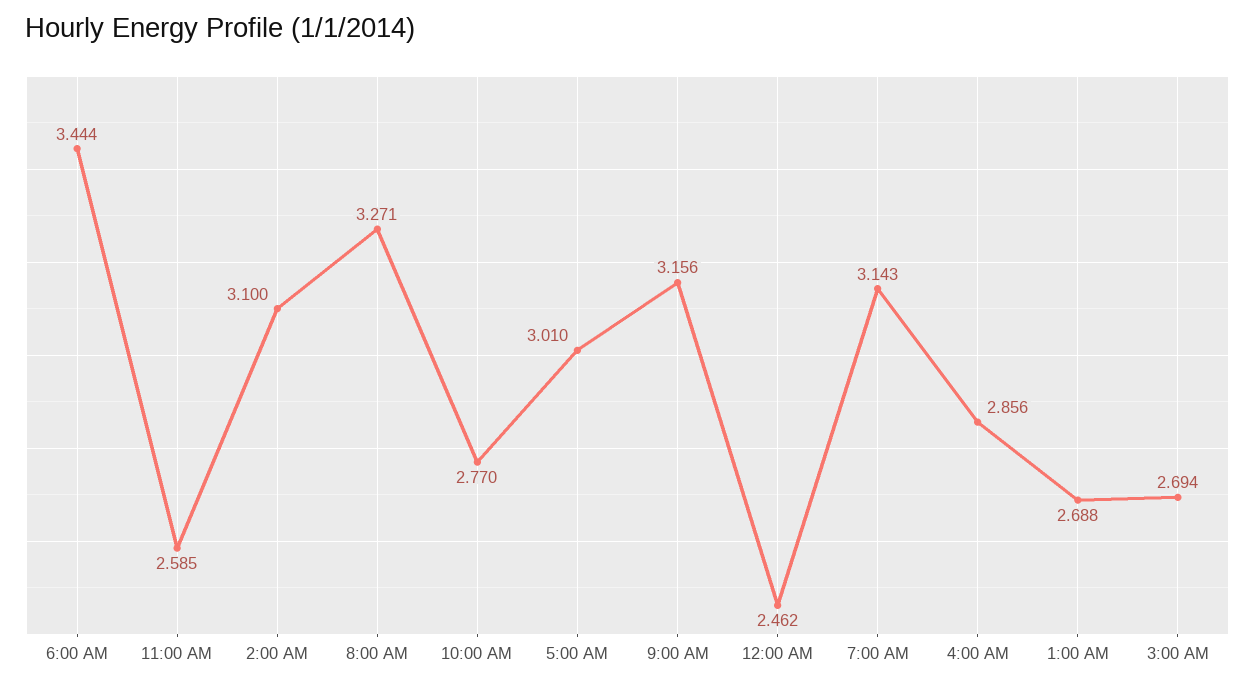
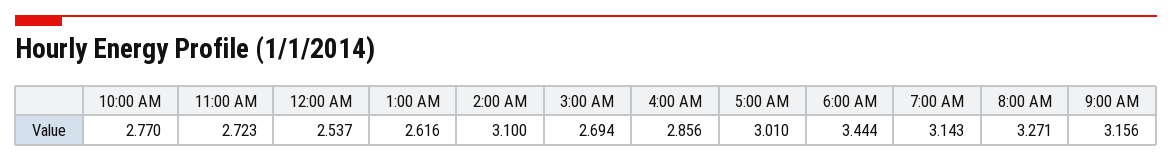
  {
    "6:00 AM": 3.444,
-   "11:00 AM": 2.585,
+   "11:00 AM": 2.723,
    "2:00 AM": 3.1,
    "8:00 AM": 3.271,
    "10:00 AM": 2.77,
    "5:00 AM": 3.01,
    "9:00 AM": 3.156,
-   "12:00 AM": 2.462,
+   "12:00 AM": 2.537,
    "7:00 AM": 3.143,
    "4:00 AM": 2.856,
-   "1:00 AM": 2.688,
+   "1:00 AM": 2.616,
    "3:00 AM": 2.694
  }

